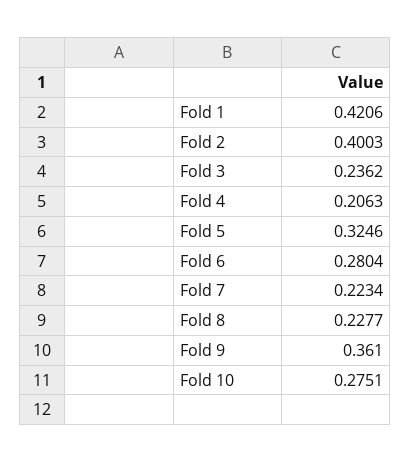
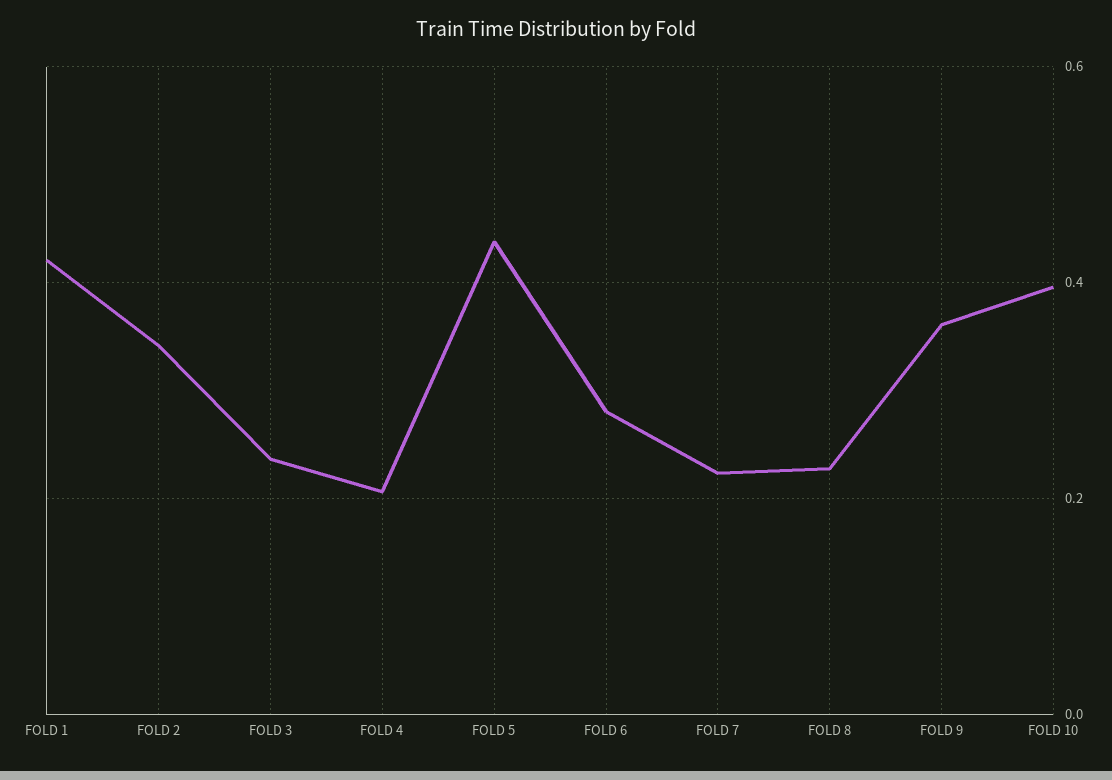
  {
    "Fold 1": 0.4206,
-   "Fold 2": 0.4003,
+   "Fold 2": 0.34,
    "Fold 3": 0.2362,
    "Fold 4": 0.2063,
-   "Fold 5": 0.3246,
+   "Fold 5": 0.44,
    "Fold 6": 0.2804,
    "Fold 7": 0.2234,
    "Fold 8": 0.2277,
    "Fold 9": 0.361,
-   "Fold 10": 0.2751
+   "Fold 10": 0.4
  }

